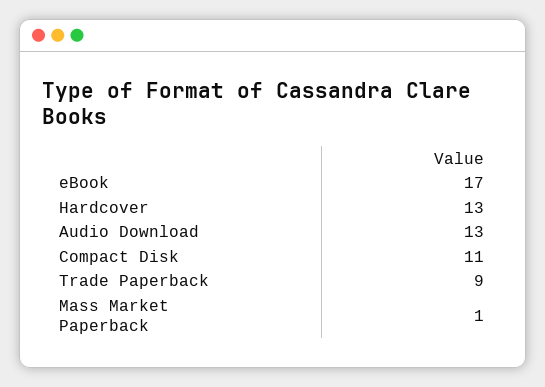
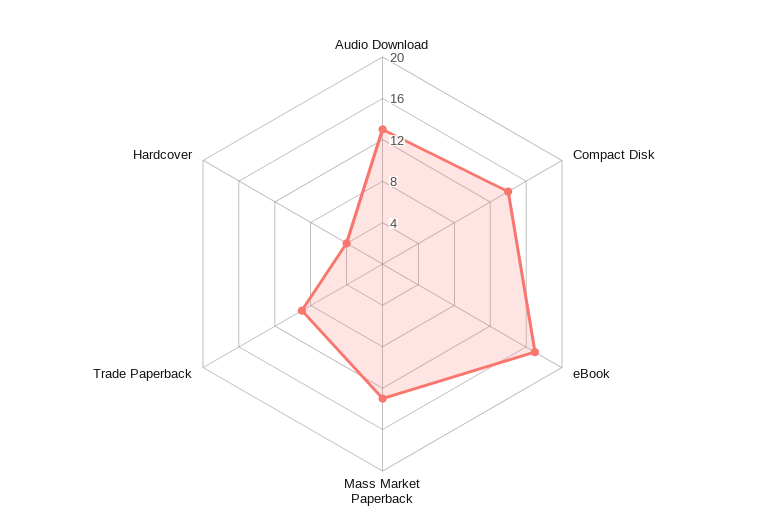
  {
    "eBook": 17,
-   "Hardcover": 13,
+   "Hardcover": 4,
    "Audio Download": 13,
-   "Compact Disk": 11,
+   "Compact Disk": 14,
    "Trade Paperback": 9,
-   "Mass Market Paperback": 1
+   "Mass Market Paperback": 13
  }

